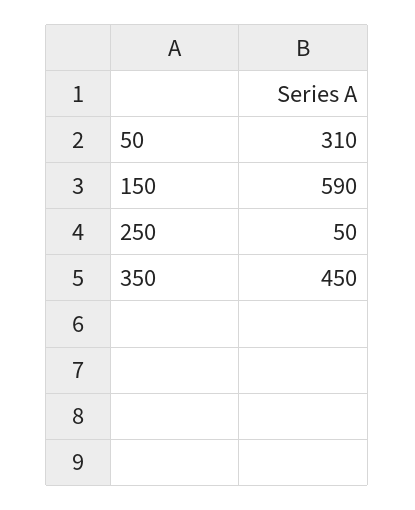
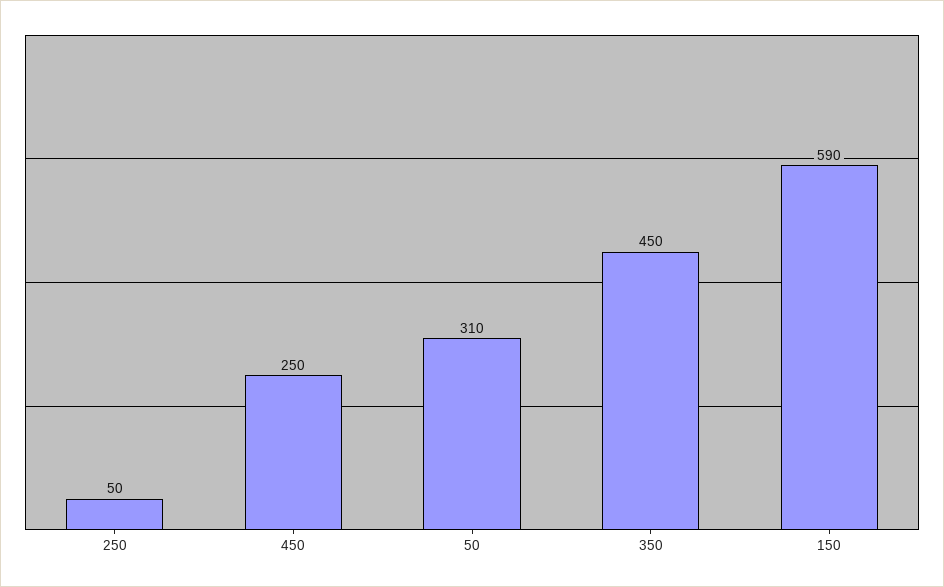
  {
    "50": 310,
    "150": 590,
    "250": 50,
-   "350": 450
+   "350": 450,
+   "450": 250
  }

